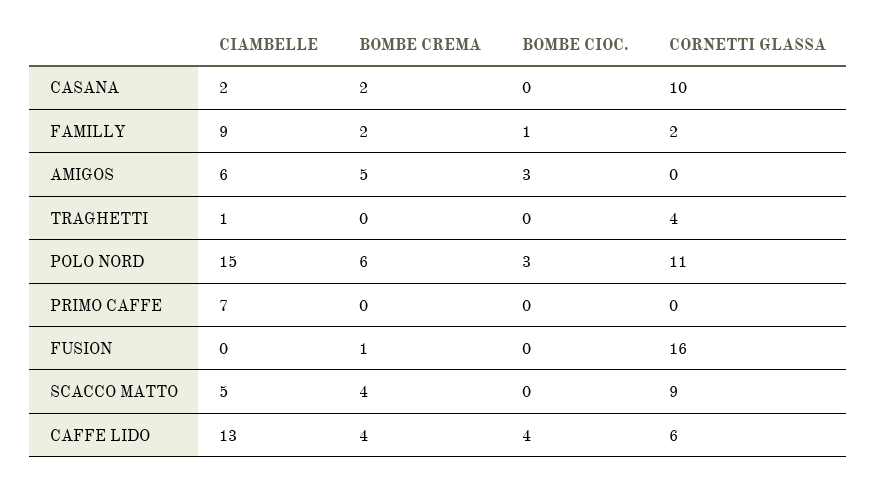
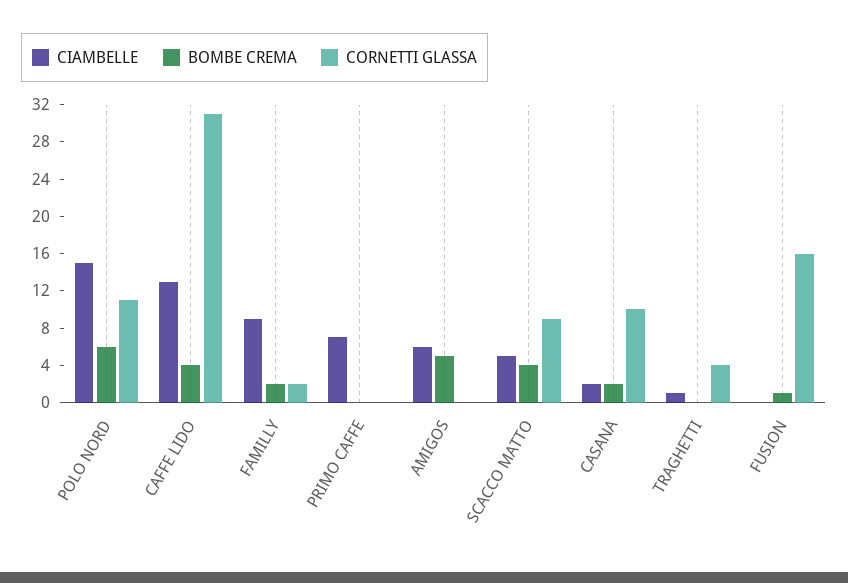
  {
    "CIAMBELLE": {
      "CASANA": 2,
      "FAMILLY": 9,
      "AMIGOS": 6,
      "TRAGHETTI": 1,
      "POLO NORD": 15,
      "PRIMO CAFFE": 7,
      "FUSION": 0,
      "SCACCO MATTO": 5,
      "CAFFE LIDO": 13
    },
    "BOMBE CREMA": {
      "CASANA": 2,
      "FAMILLY": 2,
      "AMIGOS": 5,
      "TRAGHETTI": 0,
      "POLO NORD": 6,
      "PRIMO CAFFE": 0,
      "FUSION": 1,
      "SCACCO MATTO": 4,
      "CAFFE LIDO": 4
    },
-   "BOMBE CIOC.": {
-     "CASANA": 0,
-     "FAMILLY": 1,
-     "AMIGOS": 3,
-     "TRAGHETTI": 0,
-     "POLO NORD": 3,
-     "PRIMO CAFFE": 0,
-     "FUSION": 0,
-     "SCACCO MATTO": 0,
-     "CAFFE LIDO": 4
-   },
    "CORNETTI GLASSA": {
      "CASANA": 10,
      "FAMILLY": 2,
      "AMIGOS": 0,
      "TRAGHETTI": 4,
      "POLO NORD": 11,
      "PRIMO CAFFE": 0,
      "FUSION": 16,
      "SCACCO MATTO": 9,
-     "CAFFE LIDO": 6
+     "CAFFE LIDO": 31
    }
  }

